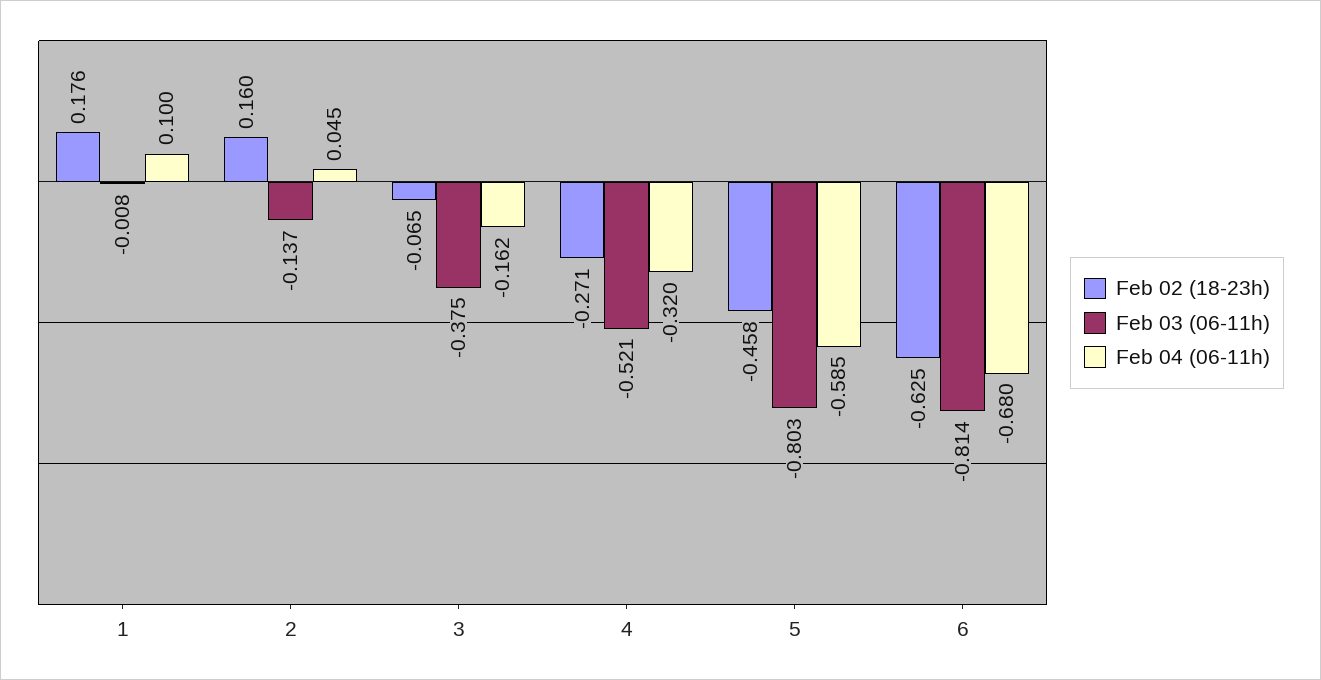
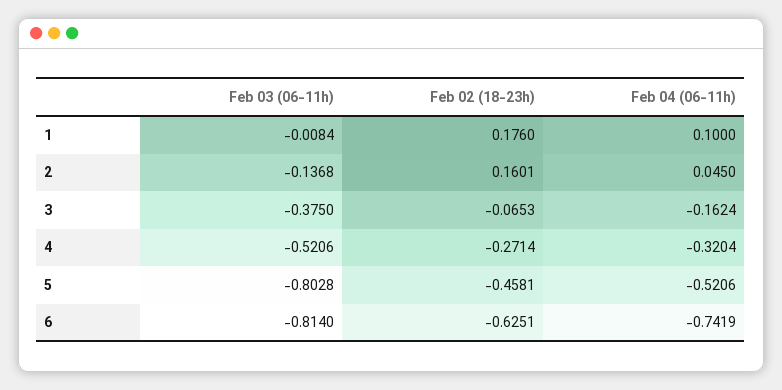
  {
    "Feb 02 (18-23h)": {
      "1": 0.176,
      "2": 0.1601,
      "3": -0.0653,
      "4": -0.2714,
      "5": -0.4581,
      "6": -0.6251
    },
    "Feb 03 (06-11h)": {
      "1": -0.0084,
      "2": -0.1368,
      "3": -0.375,
      "4": -0.5206,
      "5": -0.8028,
      "6": -0.814
    },
    "Feb 04 (06-11h)": {
      "1": 0.1,
      "2": 0.045,
      "3": -0.1624,
      "4": -0.3204,
-     "5": -0.585,
+     "5": -0.5206,
-     "6": -0.68
+     "6": -0.7419
    }
  }

